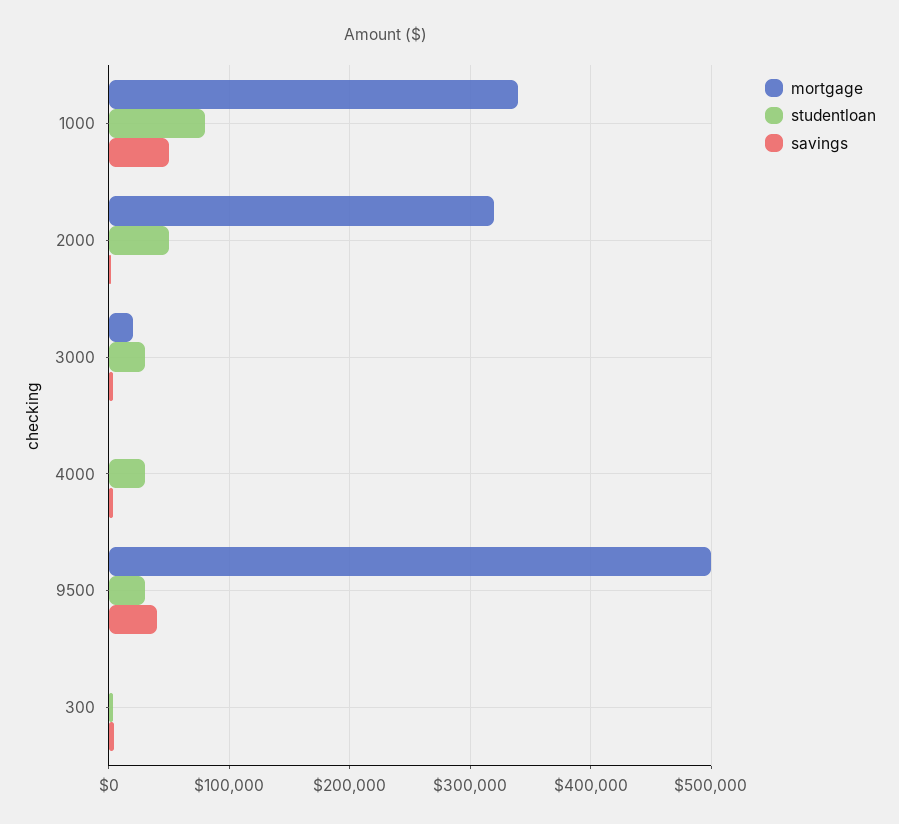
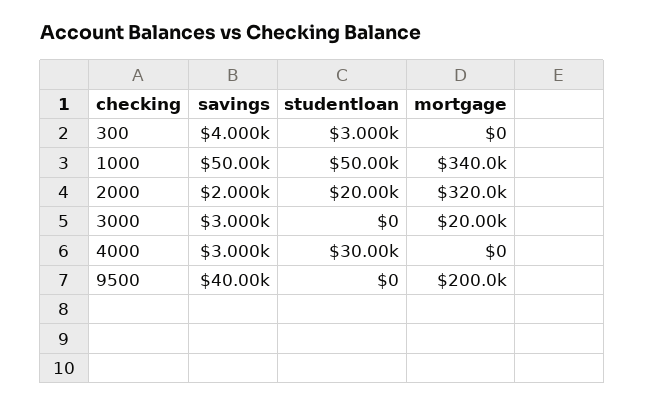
  {
    "mortgage": {
      "1000": 340000,
      "2000": 320000,
      "3000": 20000,
      "4000": 0,
-     "9500": 500000,
+     "9500": 200000,
      "300": 0
    },
    "studentloan": {
-     "1000": 80000,
+     "1000": 50000,
-     "2000": 50000,
+     "2000": 20000,
-     "3000": 30000,
+     "3000": 0,
      "4000": 30000,
-     "9500": 30000,
+     "9500": 0,
      "300": 3000
    },
    "savings": {
      "1000": 50000,
      "2000": 2000,
      "3000": 3000,
      "4000": 3000,
      "9500": 40000,
      "300": 4000
    }
  }

